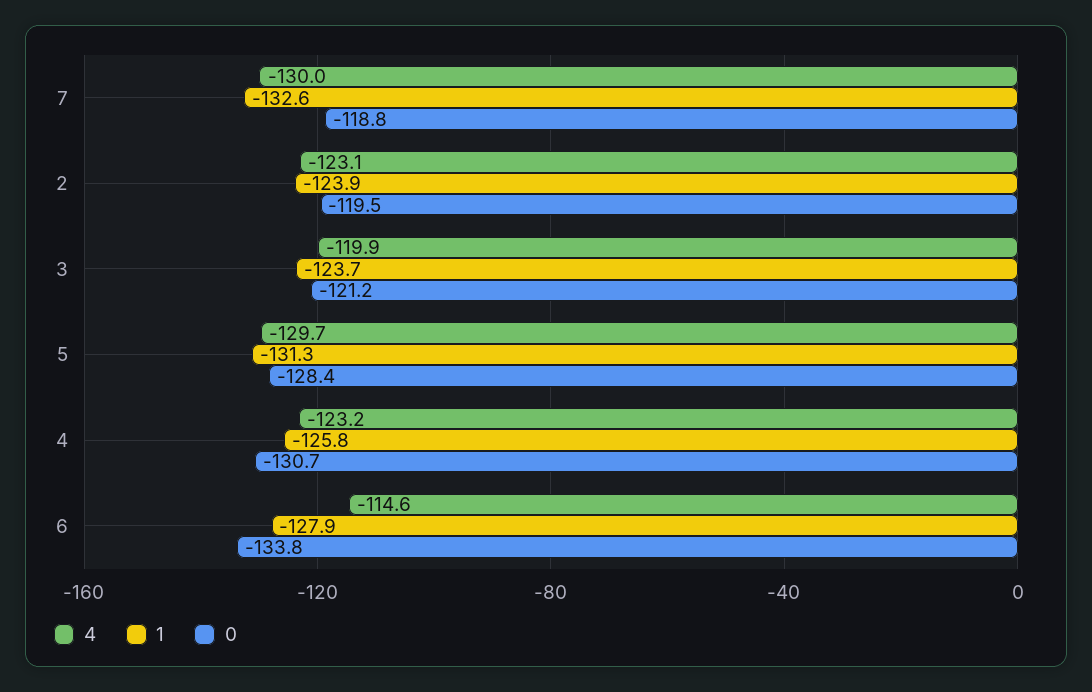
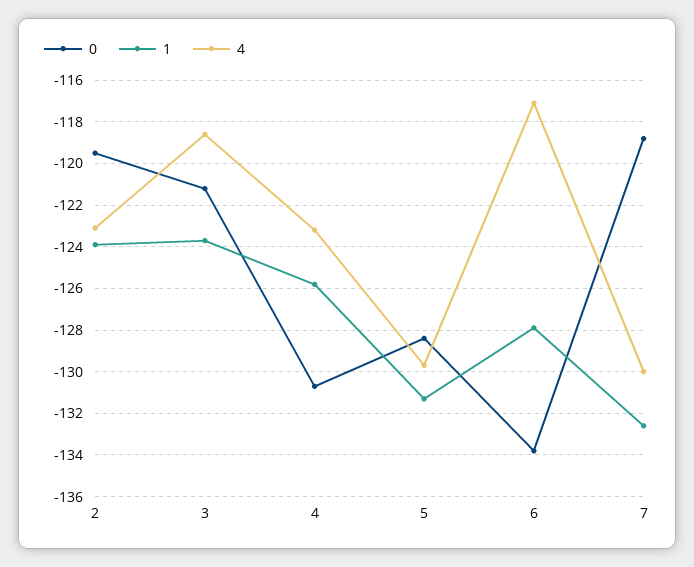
  {
    "4": {
      "7": -130,
      "2": -123.1,
-     "3": -119.9,
+     "3": -118.5,
      "5": -129.7,
      "4": -123.2,
-     "6": -114.6
+     "6": -117
    },
    "1": {
      "7": -132.6,
      "2": -123.9,
      "3": -123.7,
      "5": -131.3,
      "4": -125.8,
      "6": -127.9
    },
    "0": {
      "7": -118.8,
      "2": -119.5,
      "3": -121.2,
      "5": -128.4,
      "4": -130.7,
      "6": -133.8
    }
  }

